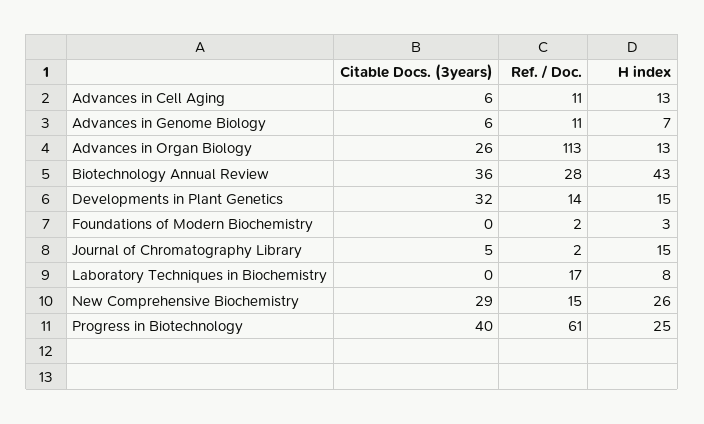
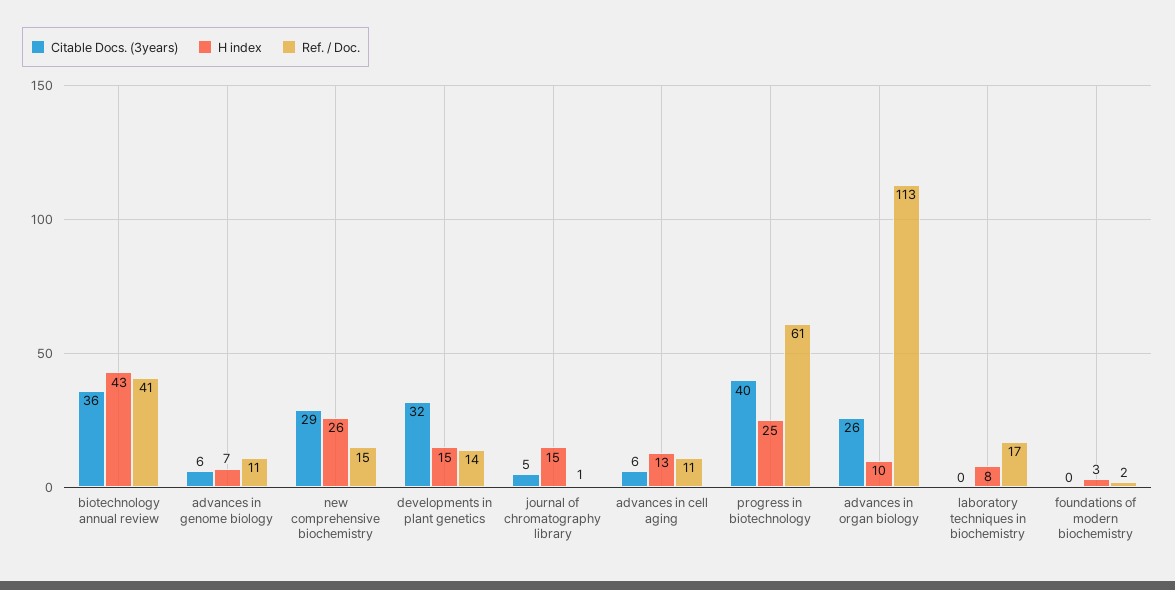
  {
    "Citable Docs. (3years)": {
      "Advances in Cell Aging": 6,
      "Advances in Genome Biology": 6,
      "Advances in Organ Biology": 26,
      "Biotechnology Annual Review": 36,
      "Developments in Plant Genetics": 32,
      "Foundations of Modern Biochemistry": 0,
      "Journal of Chromatography Library": 5,
      "Laboratory Techniques in Biochemistry": 0,
      "New Comprehensive Biochemistry": 29,
      "Progress in Biotechnology": 40
    },
    "Ref. / Doc.": {
      "Advances in Cell Aging": 11,
      "Advances in Genome Biology": 11,
      "Advances in Organ Biology": 113,
-     "Biotechnology Annual Review": 28,
+     "Biotechnology Annual Review": 41,
      "Developments in Plant Genetics": 14,
      "Foundations of Modern Biochemistry": 2,
-     "Journal of Chromatography Library": 2,
+     "Journal of Chromatography Library": 1,
      "Laboratory Techniques in Biochemistry": 17,
      "New Comprehensive Biochemistry": 15,
      "Progress in Biotechnology": 61
    },
    "H index": {
      "Advances in Cell Aging": 13,
      "Advances in Genome Biology": 7,
-     "Advances in Organ Biology": 13,
+     "Advances in Organ Biology": 10,
      "Biotechnology Annual Review": 43,
      "Developments in Plant Genetics": 15,
      "Foundations of Modern Biochemistry": 3,
      "Journal of Chromatography Library": 15,
      "Laboratory Techniques in Biochemistry": 8,
      "New Comprehensive Biochemistry": 26,
      "Progress in Biotechnology": 25
    }
  }

